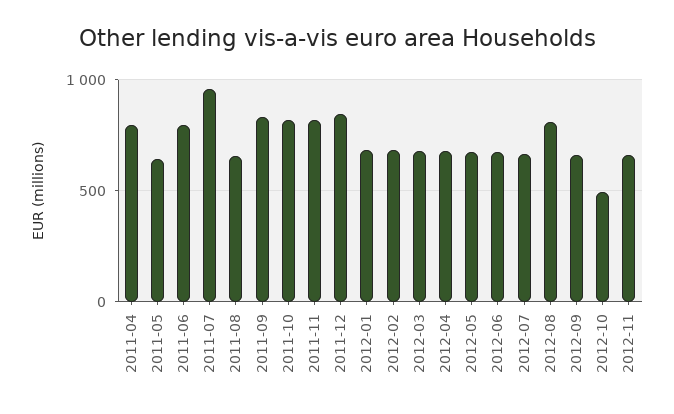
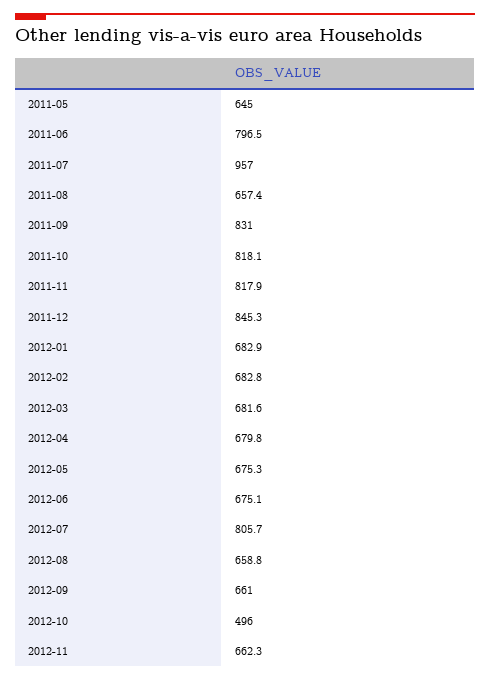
  {
-   "2011-04": 800,
    "2011-05": 645,
    "2011-06": 796.5,
    "2011-07": 957,
    "2011-08": 657.4,
    "2011-09": 831,
    "2011-10": 818.1,
    "2011-11": 817.9,
    "2011-12": 845.3,
    "2012-01": 682.9,
    "2012-02": 682.8,
    "2012-03": 681.6,
    "2012-04": 679.8,
    "2012-05": 675.3,
    "2012-06": 675.1,
-   "2012-07": 650,
+   "2012-07": 805.7,
-   "2012-08": 800,
+   "2012-08": 658.8,
    "2012-09": 661,
    "2012-10": 496,
    "2012-11": 662.3
  }

